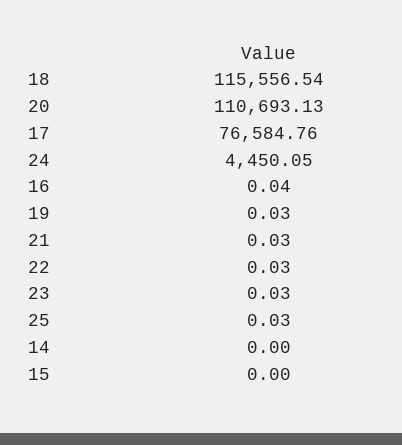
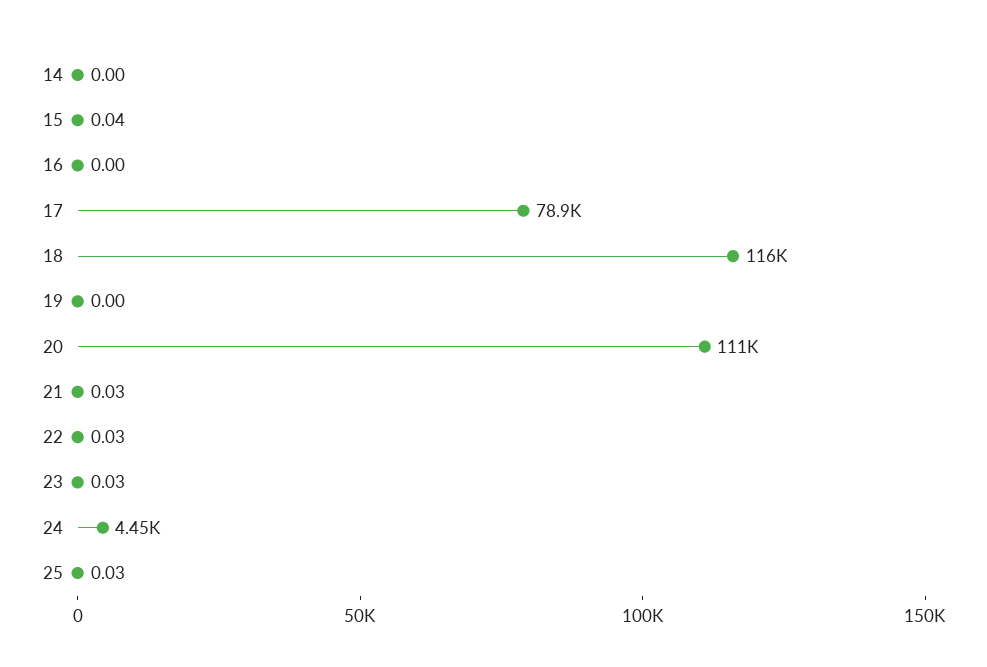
  {
    "18": 115556.54,
    "20": 110693.13,
-   "17": 76584.76,
+   "17": 78900,
    "24": 4450.05,
-   "16": 0.04,
+   "16": 0,
-   "19": 0.03,
+   "19": 0,
    "21": 0.03,
    "22": 0.03,
    "23": 0.03,
    "25": 0.03,
    "14": 0,
-   "15": 0
+   "15": 0.04
  }

